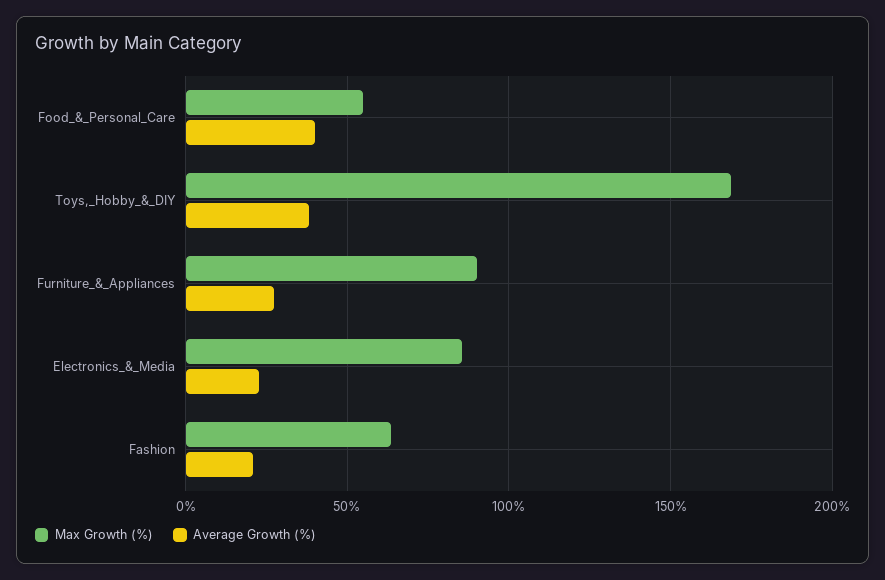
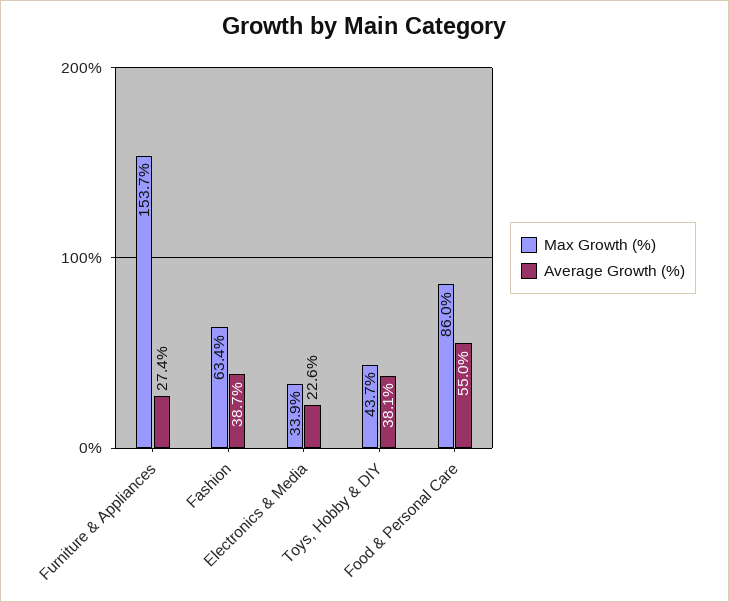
  {
    "Max Growth (%)": {
-     "Food_&_Personal_Care": 55,
+     "Food_&_Personal_Care": 86,
-     "Toys,_Hobby_&_DIY": 170,
+     "Toys,_Hobby_&_DIY": 43.7,
-     "Furniture_&_Appliances": 90,
+     "Furniture_&_Appliances": 153.7,
-     "Electronics_&_Media": 85,
+     "Electronics_&_Media": 33.9,
      "Fashion": 63.4
    },
    "Average Growth (%)": {
-     "Food_&_Personal_Care": 40,
+     "Food_&_Personal_Care": 55,
      "Toys,_Hobby_&_DIY": 38.1,
      "Furniture_&_Appliances": 27.4,
      "Electronics_&_Media": 22.6,
-     "Fashion": 20
+     "Fashion": 38.7
    }
  }

